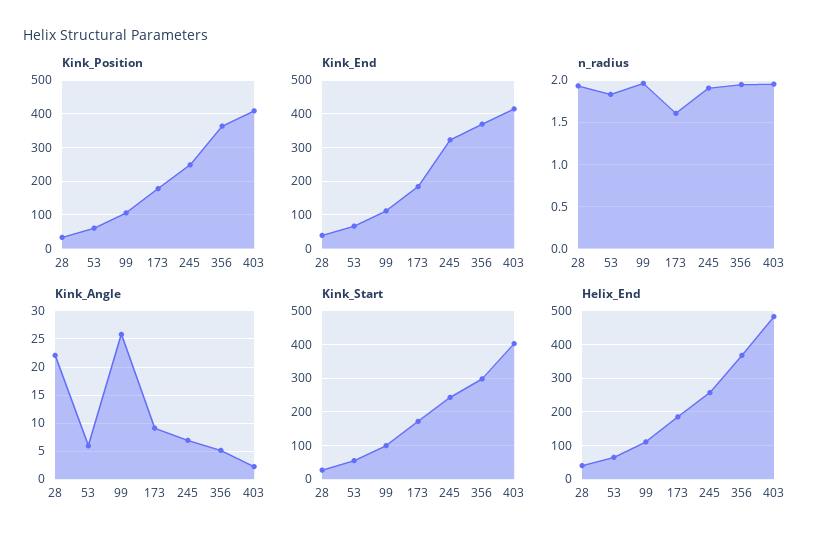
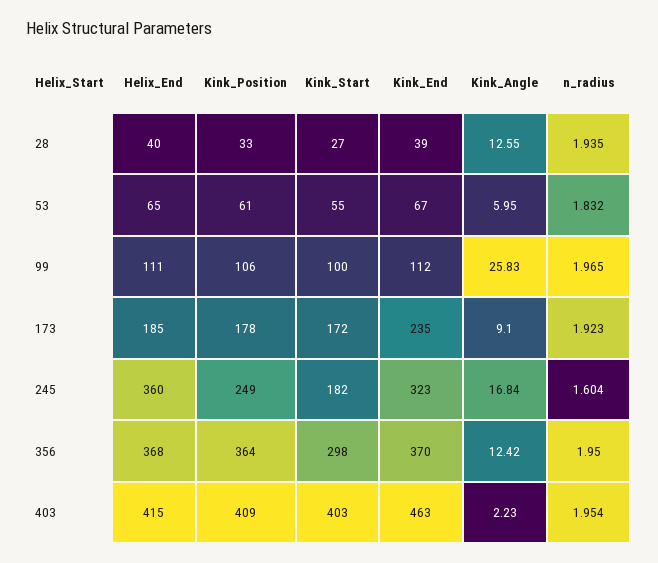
  {
    "Kink_Position": {
      "28": 33,
      "53": 61,
      "99": 106,
      "173": 178,
      "245": 249,
      "356": 364,
      "403": 409
    },
    "Kink_End": {
      "28": 39,
      "53": 67,
      "99": 112,
-     "173": 180,
+     "173": 235,
      "245": 323,
      "356": 370,
-     "403": 420
+     "403": 463
    },
    "n_radius": {
      "28": 1.935,
      "53": 1.832,
      "99": 1.965,
-     "173": 1.6,
+     "173": 1.923,
-     "245": 1.9,
+     "245": 1.604,
      "356": 1.95,
      "403": 1.954
    },
    "Kink_Angle": {
-     "28": 22.5,
+     "28": 12.55,
      "53": 5.95,
      "99": 25.83,
      "173": 9.1,
-     "245": 7.5,
+     "245": 16.84,
-     "356": 5,
+     "356": 12.42,
      "403": 2.23
    },
    "Kink_Start": {
      "28": 27,
      "53": 55,
      "99": 100,
      "173": 172,
-     "245": 240,
+     "245": 182,
      "356": 298,
      "403": 403
    },
    "Helix_End": {
      "28": 40,
      "53": 65,
      "99": 111,
      "173": 185,
-     "245": 260,
+     "245": 360,
      "356": 368,
-     "403": 480
+     "403": 415
    }
  }

